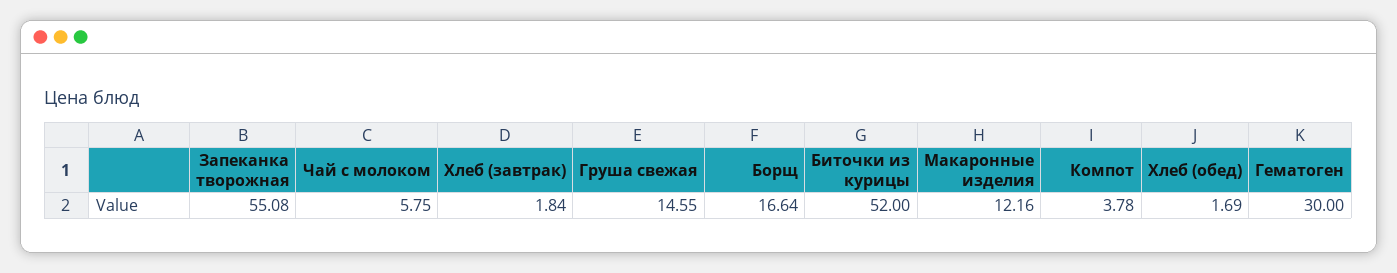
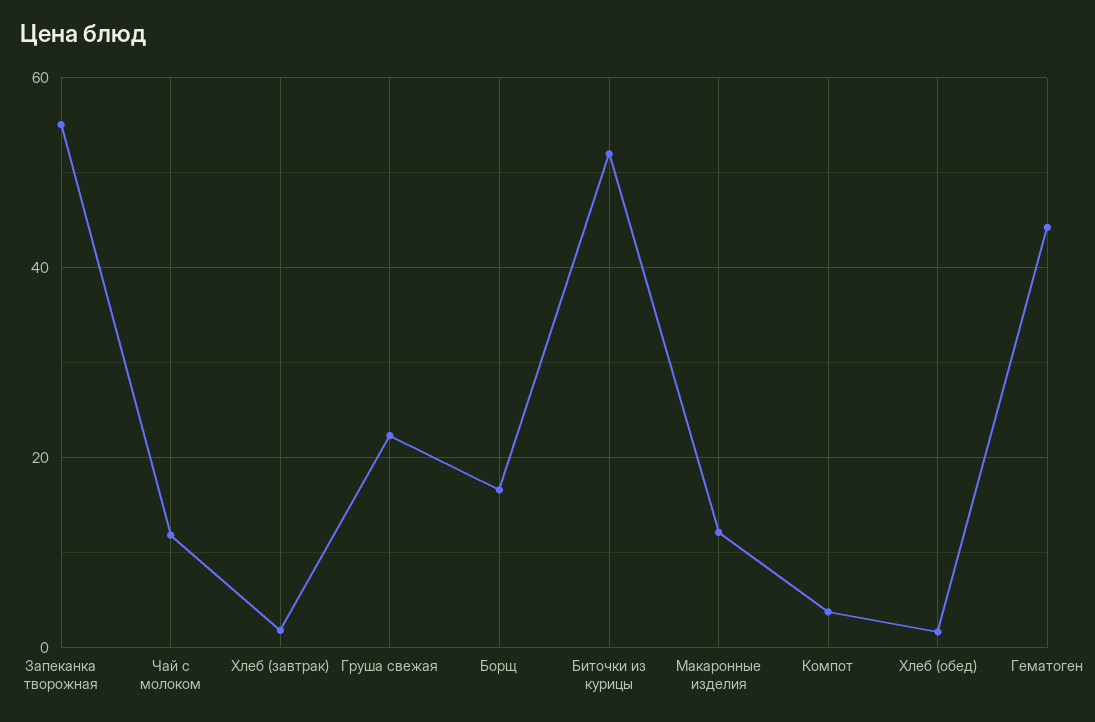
  {
    "Запеканка творожная": 55.08,
-   "Чай с молоком": 5.75,
+   "Чай с молоком": 12,
    "Хлеб (завтрак)": 1.84,
-   "Груша свежая": 14.55,
+   "Груша свежая": 22,
    "Борщ": 16.64,
    "Биточки из курицы": 52,
    "Макаронные изделия": 12.16,
    "Компот": 3.78,
    "Хлеб (обед)": 1.69,
-   "Гематоген": 30
+   "Гематоген": 44
  }

